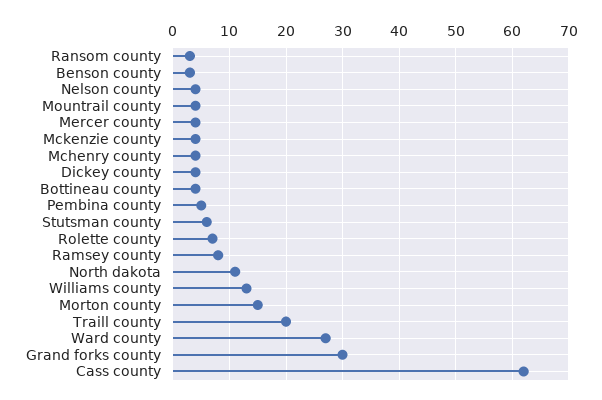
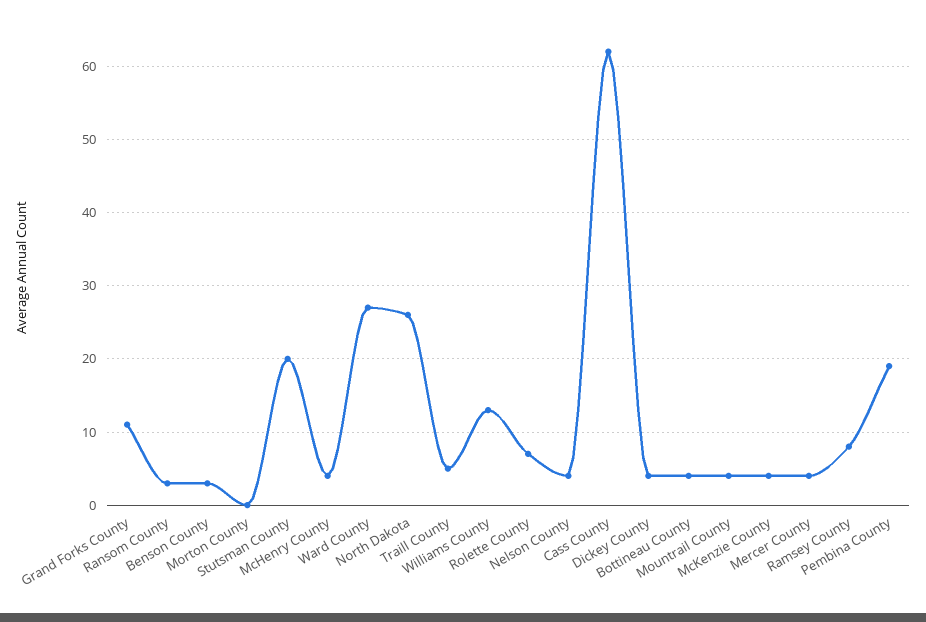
  {
    "Ransom county": 3,
    "Benson county": 3,
    "Nelson county": 4,
    "Mountrail county": 4,
    "Mercer county": 4,
    "Mckenzie county": 4,
    "Mchenry county": 4,
    "Dickey county": 4,
    "Bottineau county": 4,
-   "Pembina county": 5,
+   "Pembina county": 19,
-   "Stutsman county": 5,
+   "Stutsman county": 20,
    "Rolette county": 7,
    "Ramsey county": 8,
-   "North dakota": 10,
+   "North dakota": 26,
    "Williams county": 13,
-   "Morton county": 15,
+   "Morton county": 0,
-   "Traill county": 20,
+   "Traill county": 5,
    "Ward county": 27,
-   "Grand forks county": 30,
+   "Grand forks county": 11,
    "Cass county": 62
  }

